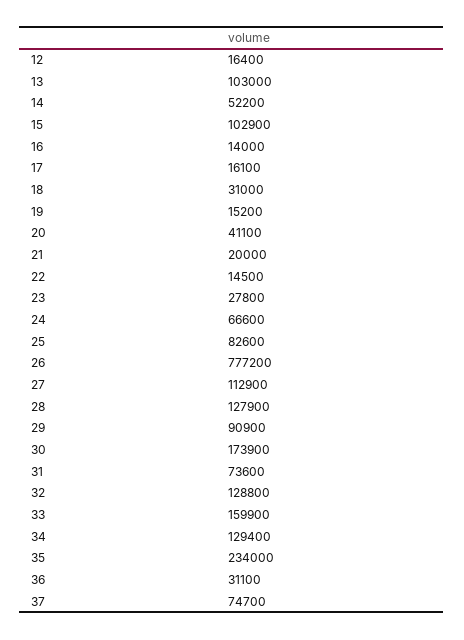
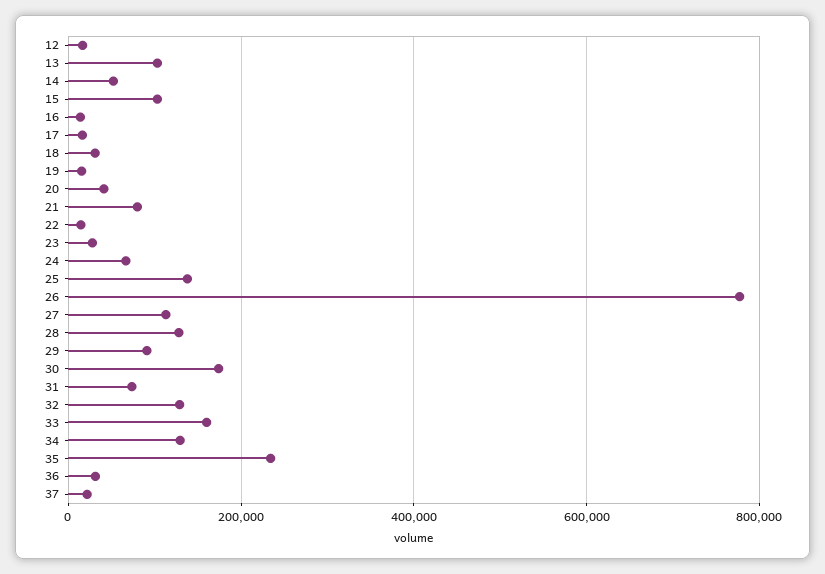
  {
    "12": 16400,
    "13": 103000,
    "14": 52200,
    "15": 102900,
    "16": 14000,
    "17": 16100,
    "18": 31000,
    "19": 15200,
    "20": 41100,
-   "21": 20000,
+   "21": 80000,
    "22": 14500,
    "23": 27800,
    "24": 66600,
-   "25": 82600,
+   "25": 140000,
    "26": 777200,
    "27": 112900,
    "28": 127900,
    "29": 90900,
    "30": 173900,
    "31": 73600,
    "32": 128800,
    "33": 159900,
    "34": 129400,
    "35": 234000,
    "36": 31100,
-   "37": 74700
+   "37": 20000
  }

